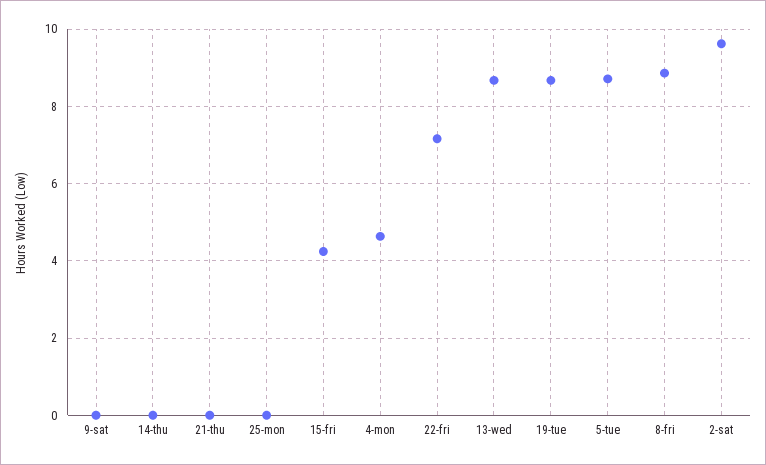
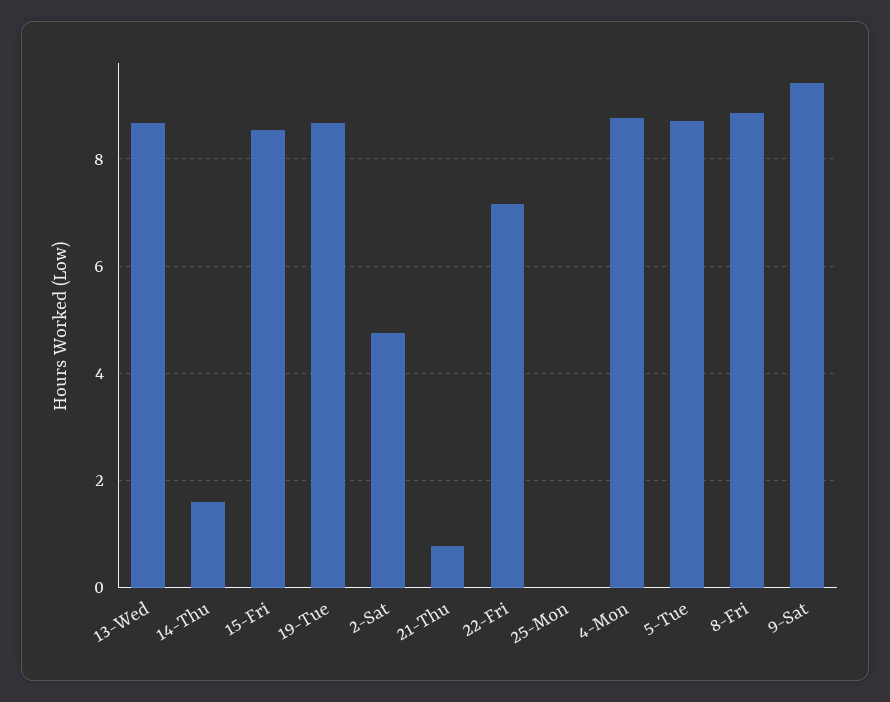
  {
-   "9-sat": 0,
+   "9-sat": 9.4,
-   "14-thu": 0,
+   "14-thu": 1.6,
-   "21-thu": 0,
+   "21-thu": 0.8,
    "25-mon": 0,
-   "15-fri": 4.2,
+   "15-fri": 8.6,
-   "4-mon": 4.6,
+   "4-mon": 8.8,
    "22-fri": 7.2,
    "13-wed": 8.6,
    "19-tue": 8.6,
    "5-tue": 8.8,
    "8-fri": 8.8,
-   "2-sat": 9.6
+   "2-sat": 4.8
  }

